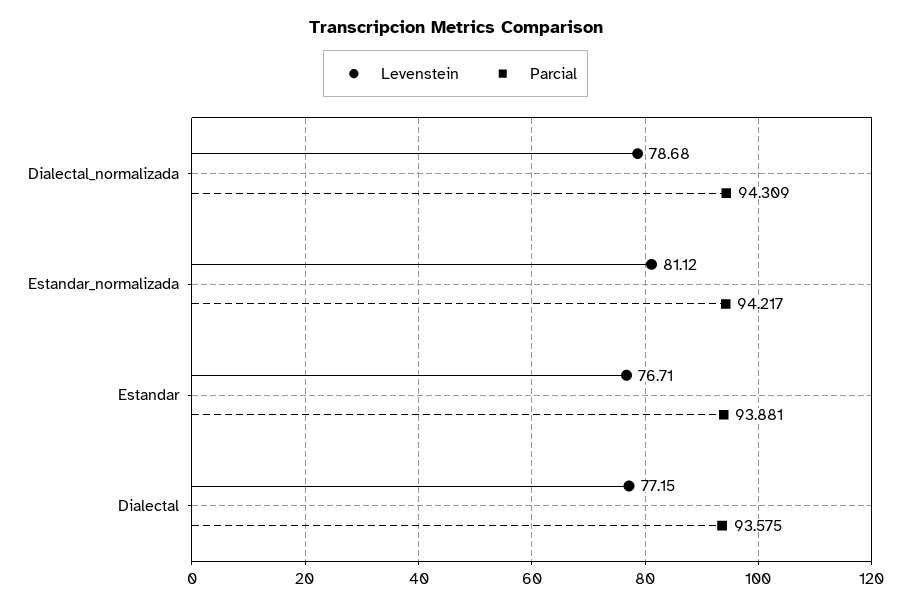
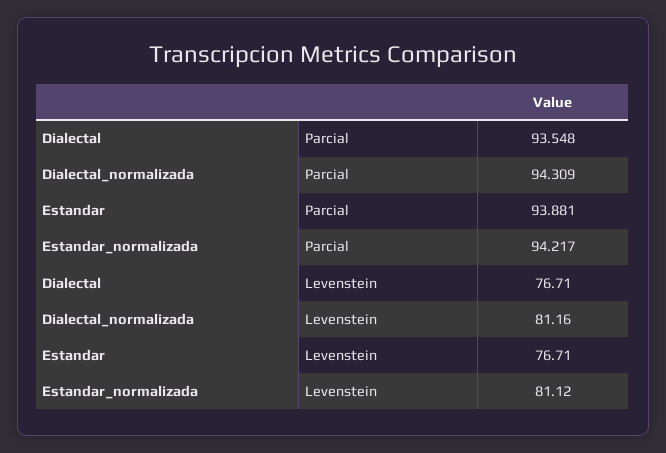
  {
    "Levenstein": {
-     "Dialectal_normalizada": 78.68,
+     "Dialectal_normalizada": 81.16,
      "Estandar_normalizada": 81.12,
      "Estandar": 76.71,
-     "Dialectal": 77.15
+     "Dialectal": 76.71
    },
    "Parcial": {
      "Dialectal_normalizada": 94.309,
      "Estandar_normalizada": 94.217,
      "Estandar": 93.881,
-     "Dialectal": 93.575
+     "Dialectal": 93.548
    }
  }

